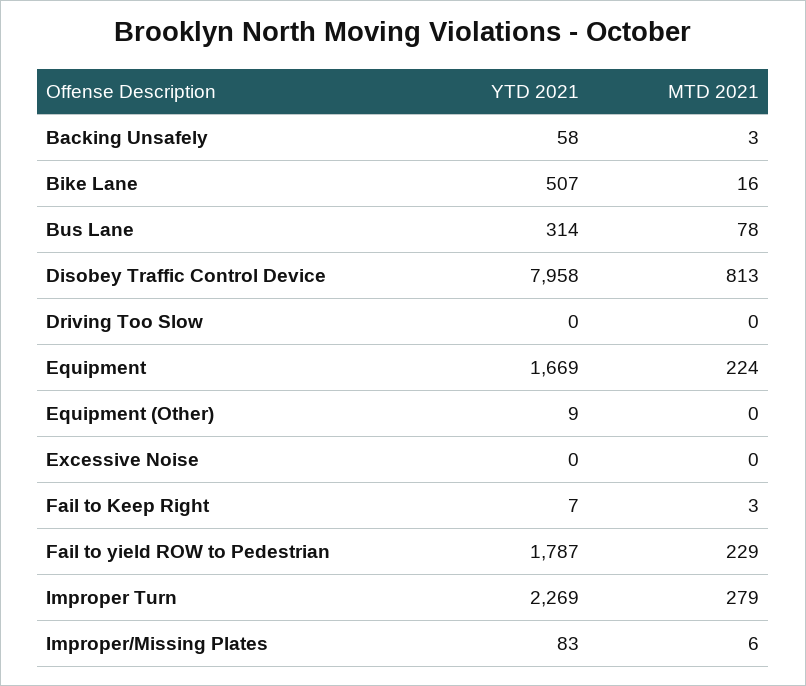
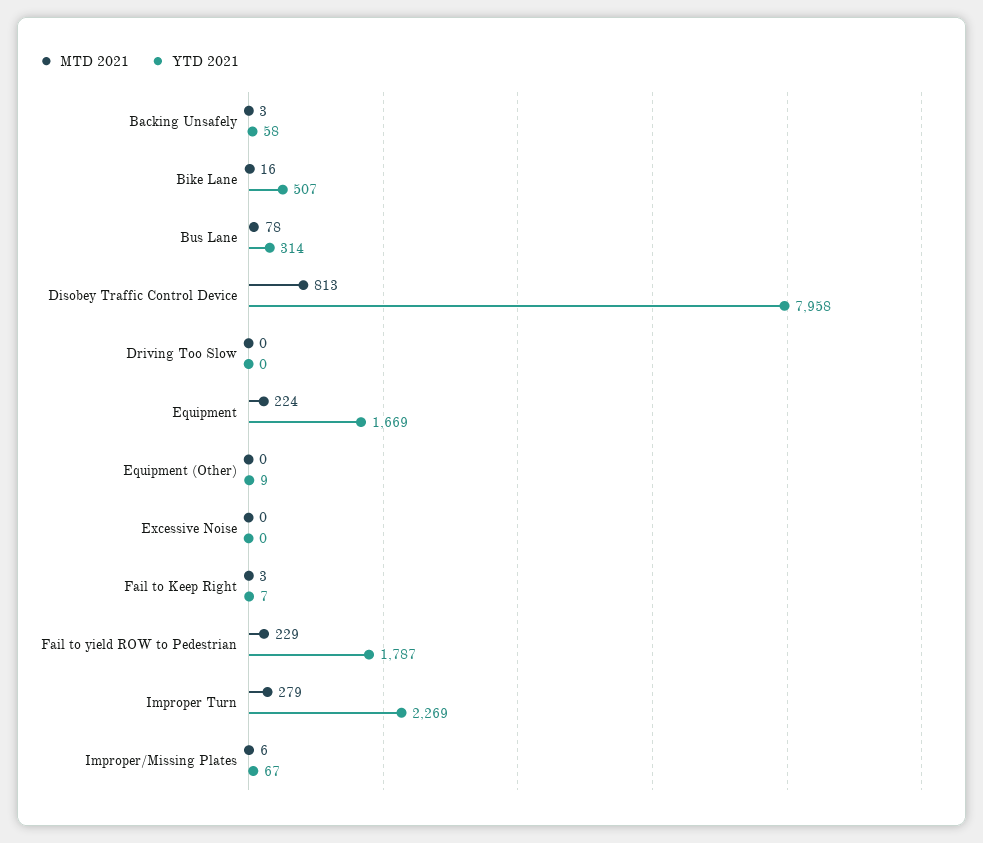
  {
    "YTD 2021": {
      "Backing Unsafely": 58,
      "Bike Lane": 507,
      "Bus Lane": 314,
      "Disobey Traffic Control Device": 7958,
      "Driving Too Slow": 0,
      "Equipment": 1669,
      "Equipment (Other)": 9,
      "Excessive Noise": 0,
      "Fail to Keep Right": 7,
      "Fail to yield ROW to Pedestrian": 1787,
      "Improper Turn": 2269,
-     "Improper/Missing Plates": 83
+     "Improper/Missing Plates": 67
    },
    "MTD 2021": {
      "Backing Unsafely": 3,
      "Bike Lane": 16,
      "Bus Lane": 78,
      "Disobey Traffic Control Device": 813,
      "Driving Too Slow": 0,
      "Equipment": 224,
      "Equipment (Other)": 0,
      "Excessive Noise": 0,
      "Fail to Keep Right": 3,
      "Fail to yield ROW to Pedestrian": 229,
      "Improper Turn": 279,
      "Improper/Missing Plates": 6
    }
  }

